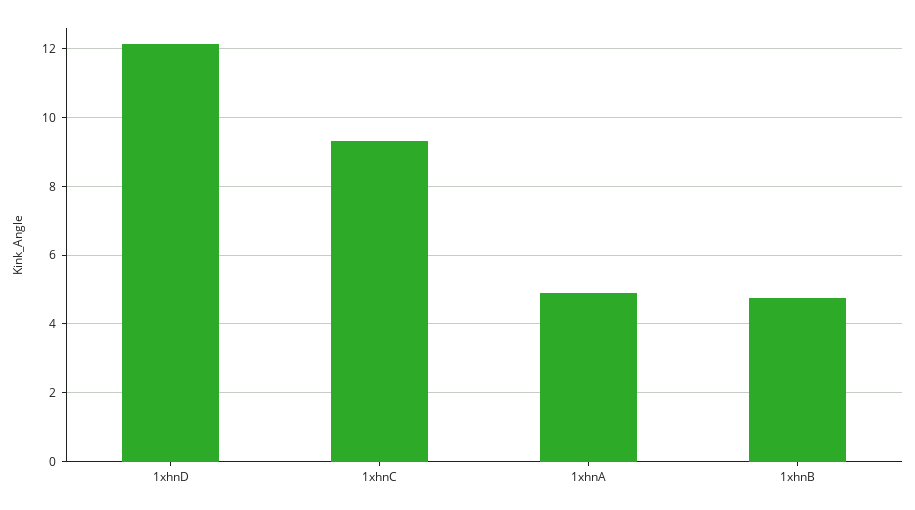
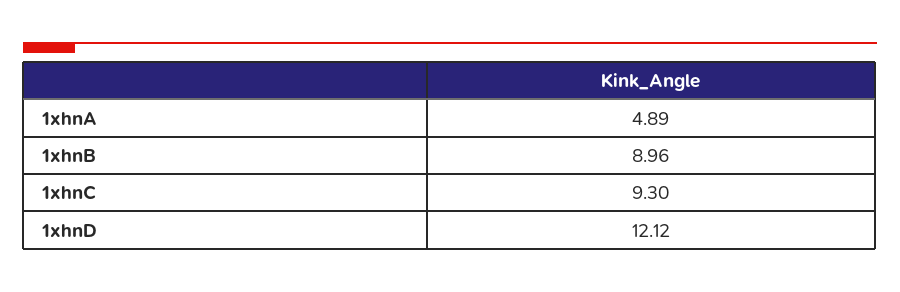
  {
    "1xhnD": 12.12,
    "1xhnC": 9.3,
    "1xhnA": 4.89,
-   "1xhnB": 4.8
+   "1xhnB": 8.96
  }

